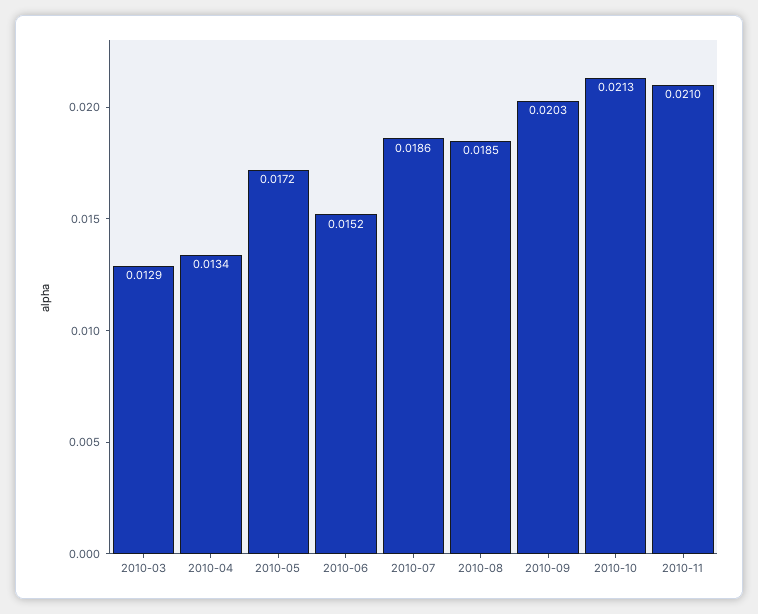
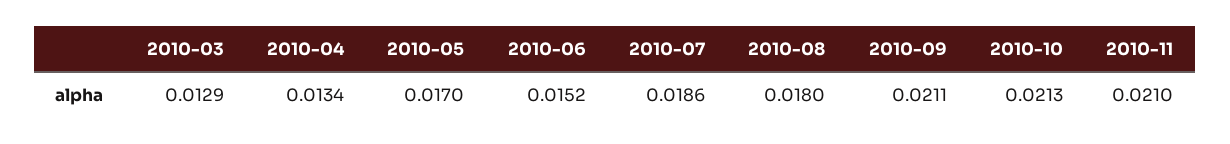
  {
    "2010-03": 0.0129,
    "2010-04": 0.0134,
-   "2010-05": 0.0172,
+   "2010-05": 0.017,
    "2010-06": 0.0152,
    "2010-07": 0.0186,
-   "2010-08": 0.0185,
+   "2010-08": 0.018,
-   "2010-09": 0.0203,
+   "2010-09": 0.0211,
    "2010-10": 0.0213,
    "2010-11": 0.021
  }

